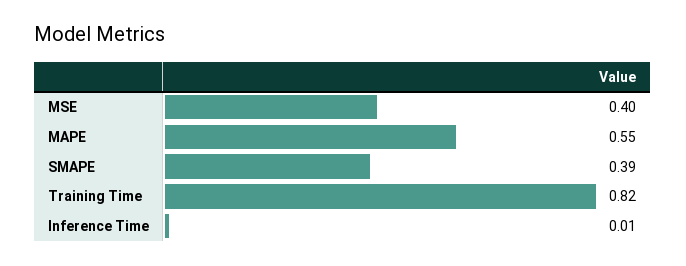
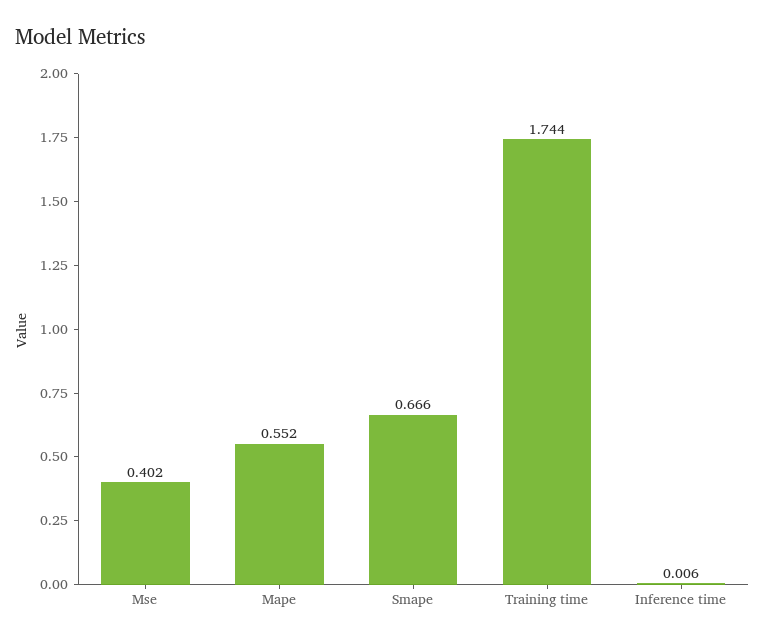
  {
    "MSE": 0.402,
    "MAPE": 0.552,
-   "SMAPE": 0.39,
+   "SMAPE": 0.666,
-   "Training Time": 0.82,
+   "Training Time": 1.744,
    "Inference Time": 0.006
  }

